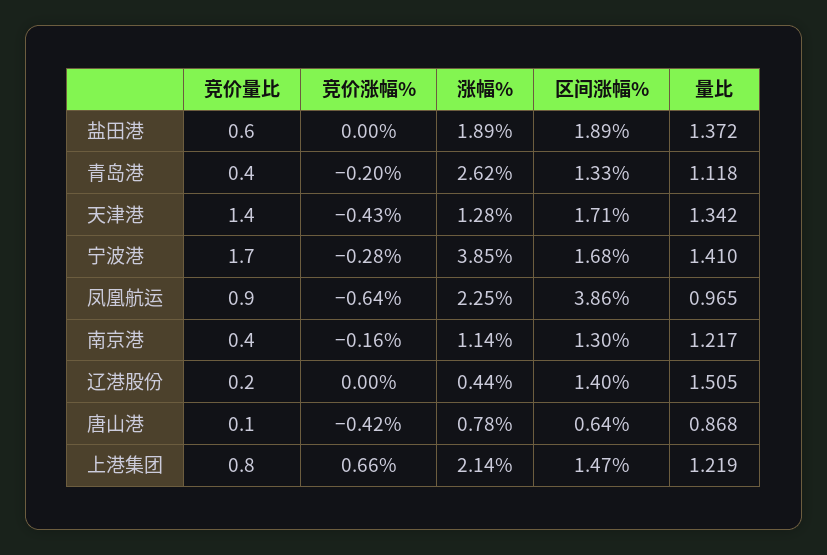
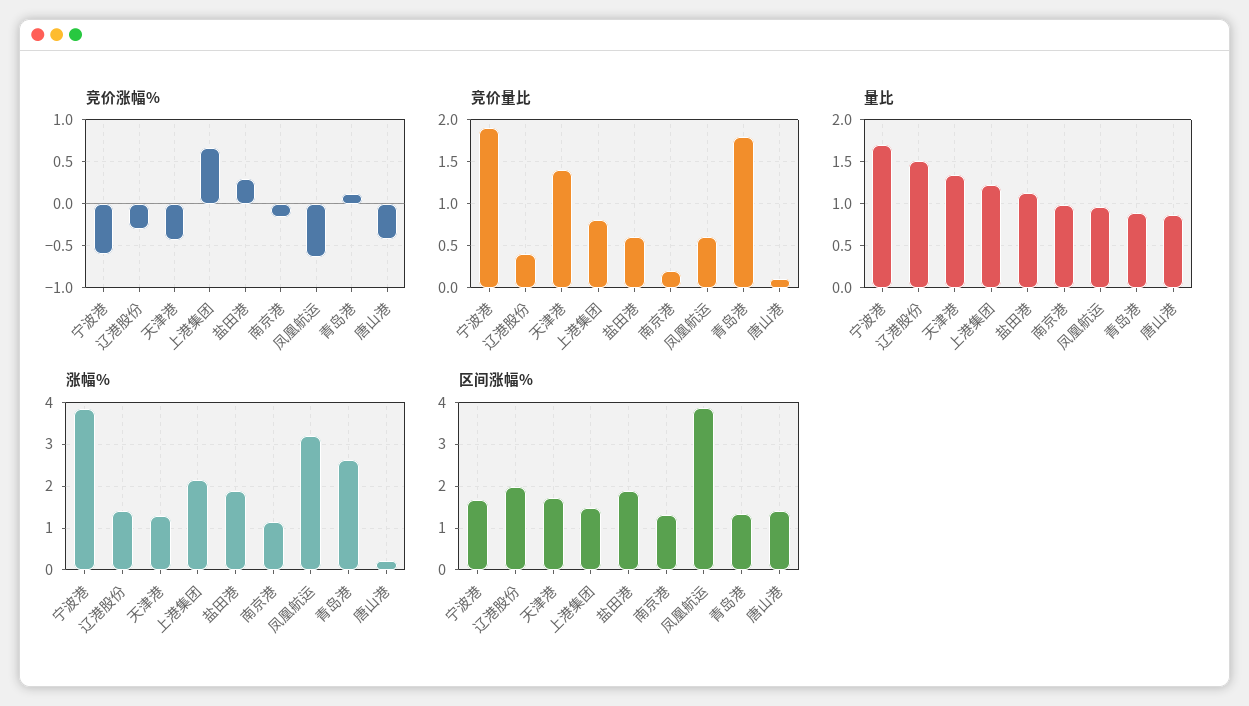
  {
    "竞价量比": {
      "盐田港": 0.6,
-     "青岛港": 0.4,
+     "青岛港": 1.8,
      "天津港": 1.4,
-     "宁波港": 1.7,
+     "宁波港": 1.9,
-     "凤凰航运": 0.9,
+     "凤凰航运": 0.6,
-     "南京港": 0.4,
+     "南京港": 0.2,
-     "辽港股份": 0.2,
+     "辽港股份": 0.4,
      "唐山港": 0.1,
      "上港集团": 0.8
    },
    "竞价涨幅%": {
-     "盐田港": 0,
+     "盐田港": 0.3,
-     "青岛港": -0.2,
+     "青岛港": 0.1,
      "天津港": -0.43,
-     "宁波港": -0.28,
+     "宁波港": -0.6,
      "凤凰航运": -0.64,
      "南京港": -0.16,
-     "辽港股份": 0,
+     "辽港股份": -0.3,
      "唐山港": -0.42,
      "上港集团": 0.66
    },
    "涨幅%": {
      "盐田港": 1.89,
      "青岛港": 2.62,
      "天津港": 1.28,
      "宁波港": 3.85,
-     "凤凰航运": 2.25,
+     "凤凰航运": 3.2,
      "南京港": 1.14,
-     "辽港股份": 0.44,
+     "辽港股份": 1.4,
-     "唐山港": 0.78,
+     "唐山港": 0.2,
      "上港集团": 2.14
    },
    "区间涨幅%": {
      "盐田港": 1.89,
      "青岛港": 1.33,
      "天津港": 1.71,
      "宁波港": 1.68,
      "凤凰航运": 3.86,
      "南京港": 1.3,
-     "辽港股份": 1.4,
+     "辽港股份": 2,
-     "唐山港": 0.64,
+     "唐山港": 1.4,
      "上港集团": 1.47
    },
    "量比": {
-     "盐田港": 1.372,
+     "盐田港": 1.1,
-     "青岛港": 1.118,
+     "青岛港": 0.9,
      "天津港": 1.342,
-     "宁波港": 1.41,
+     "宁波港": 1.7,
      "凤凰航运": 0.965,
-     "南京港": 1.217,
+     "南京港": 1,
      "辽港股份": 1.505,
      "唐山港": 0.868,
      "上港集团": 1.219
    }
  }

